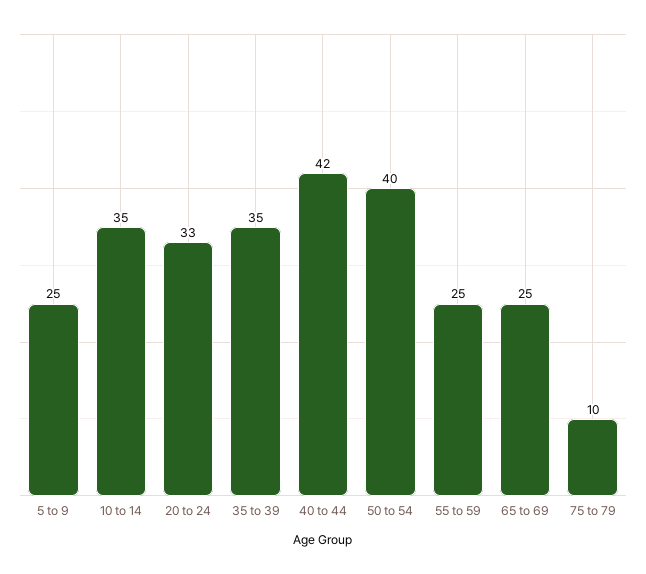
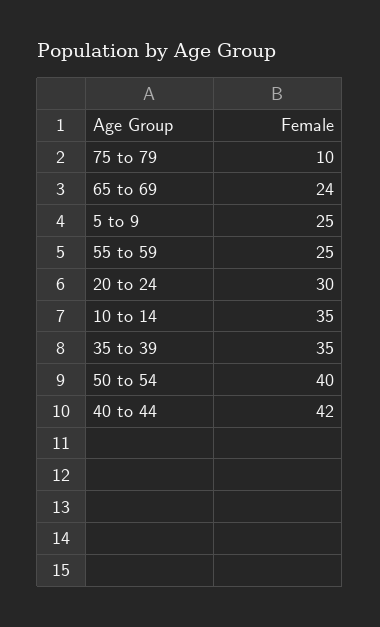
  {
    "5 to 9": 25,
    "10 to 14": 35,
-   "20 to 24": 33,
+   "20 to 24": 30,
    "35 to 39": 35,
    "40 to 44": 42,
    "50 to 54": 40,
    "55 to 59": 25,
-   "65 to 69": 25,
+   "65 to 69": 24,
    "75 to 79": 10
  }

